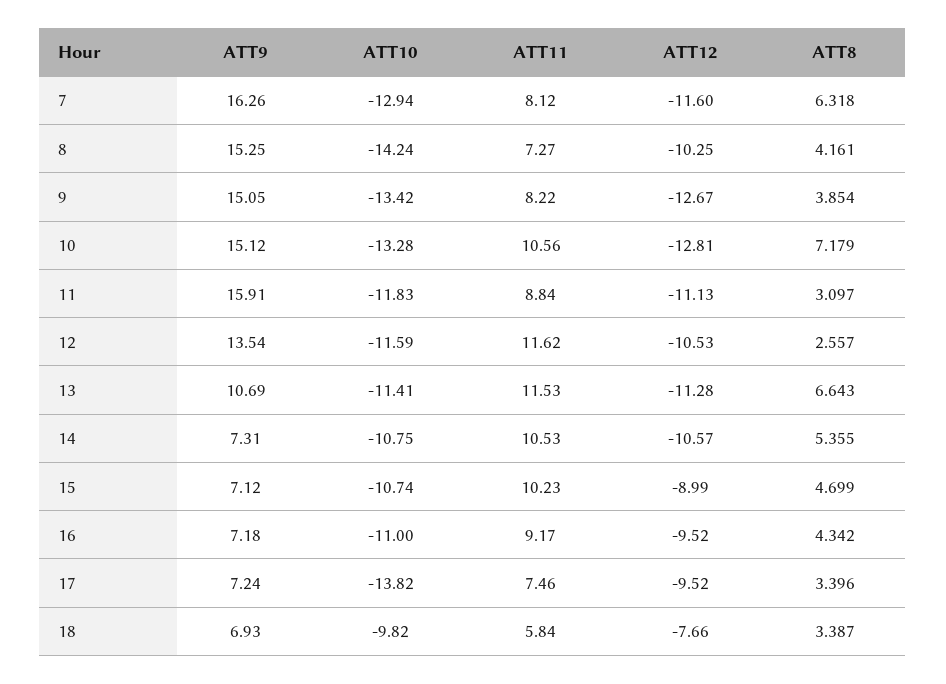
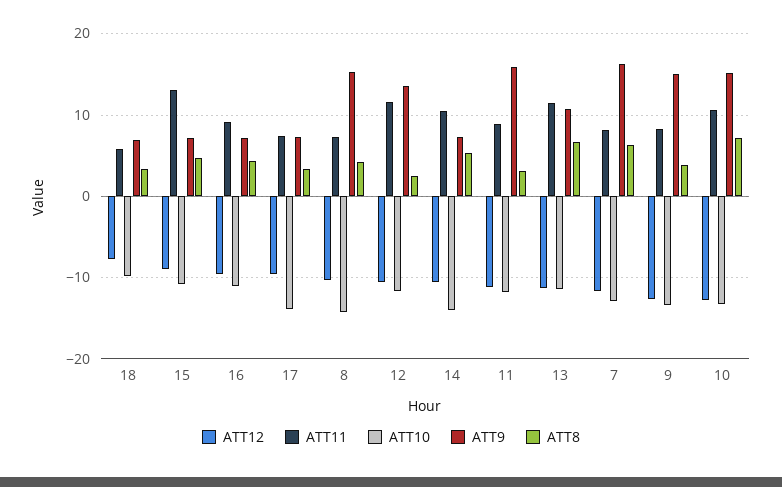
  {
    "ATT9": {
      "7": 16.26,
      "8": 15.25,
      "9": 15.05,
      "10": 15.12,
      "11": 15.91,
      "12": 13.54,
      "13": 10.69,
      "14": 7.31,
      "15": 7.12,
      "16": 7.18,
      "17": 7.24,
      "18": 6.93
    },
    "ATT10": {
      "7": -12.94,
      "8": -14.24,
      "9": -13.42,
      "10": -13.28,
      "11": -11.83,
      "12": -11.59,
      "13": -11.41,
-     "14": -10.75,
+     "14": -14,
      "15": -10.74,
      "16": -11,
      "17": -13.82,
      "18": -9.82
    },
    "ATT11": {
      "7": 8.12,
      "8": 7.27,
      "9": 8.22,
      "10": 10.56,
      "11": 8.84,
      "12": 11.62,
      "13": 11.53,
      "14": 10.53,
-     "15": 10.23,
+     "15": 13,
      "16": 9.17,
      "17": 7.46,
      "18": 5.84
    },
    "ATT12": {
      "7": -11.6,
      "8": -10.25,
      "9": -12.67,
      "10": -12.81,
      "11": -11.13,
      "12": -10.53,
      "13": -11.28,
      "14": -10.57,
      "15": -8.99,
      "16": -9.52,
      "17": -9.52,
      "18": -7.66
    },
    "ATT8": {
      "7": 6.318,
      "8": 4.161,
      "9": 3.854,
      "10": 7.179,
      "11": 3.097,
      "12": 2.557,
      "13": 6.643,
      "14": 5.355,
      "15": 4.699,
      "16": 4.342,
      "17": 3.396,
      "18": 3.387
    }
  }

